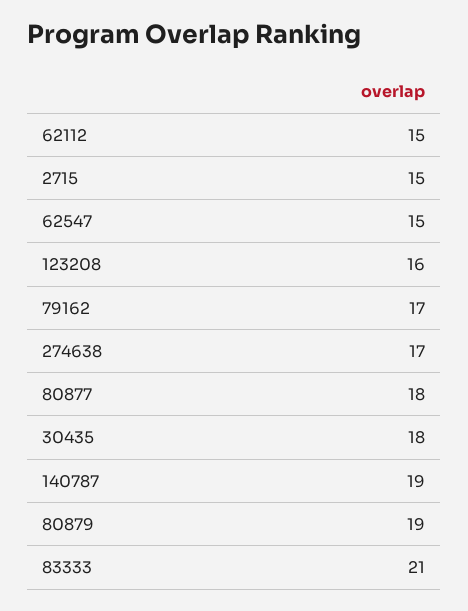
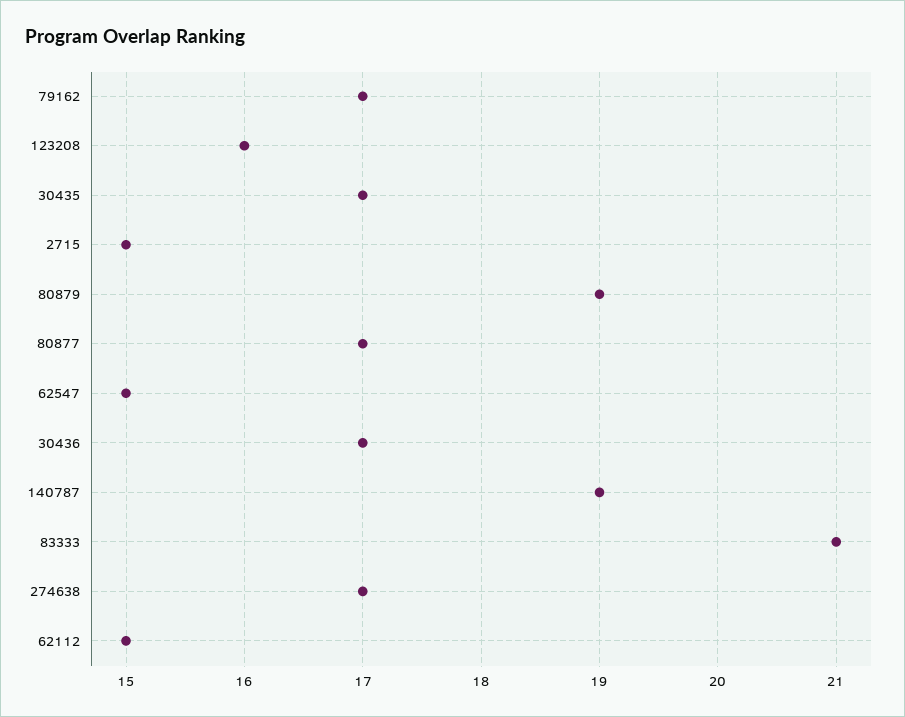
  {
    "62112": 15,
    "2715": 15,
    "62547": 15,
    "123208": 16,
    "79162": 17,
    "274638": 17,
-   "80877": 18,
+   "80877": 17,
-   "30435": 18,
+   "30435": 17,
    "140787": 19,
    "80879": 19,
-   "83333": 21
+   "83333": 21,
+   "30436": 17
  }

